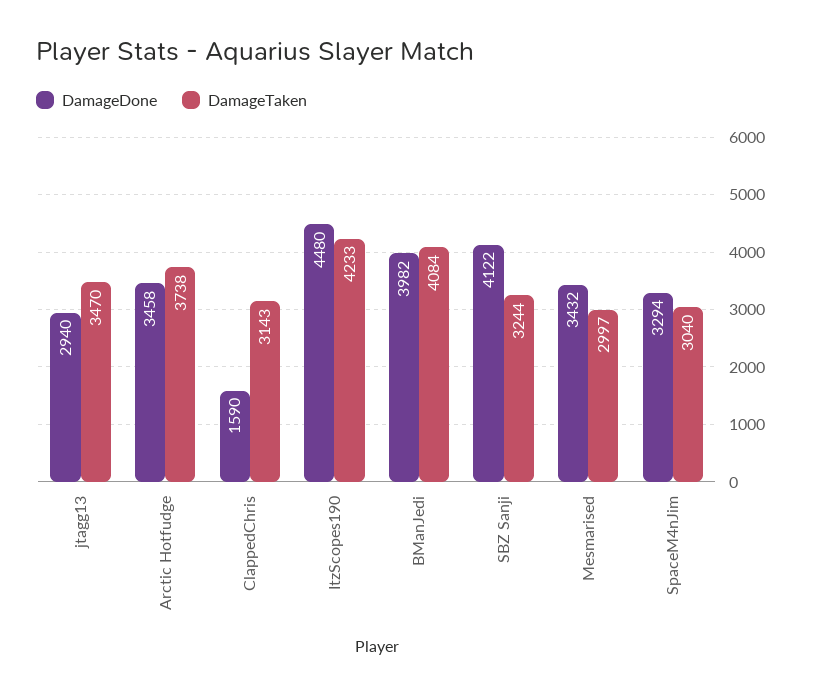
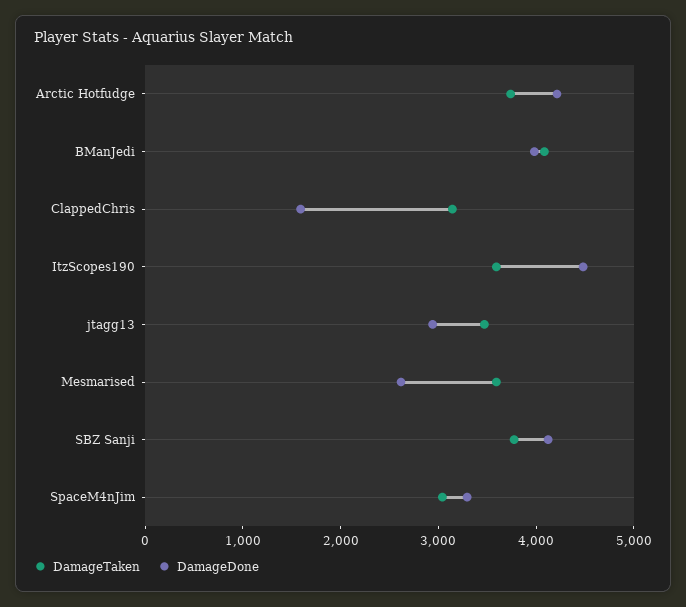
  {
    "DamageDone": {
      "jtagg13": 2940,
-     "Arctic Hotfudge": 3458,
+     "Arctic Hotfudge": 4200,
      "ClappedChris": 1590,
      "ItzScopes190": 4480,
      "BManJedi": 3982,
      "SBZ Sanji": 4122,
-     "Mesmarised": 3432,
+     "Mesmarised": 2600,
      "SpaceM4nJim": 3294
    },
    "DamageTaken": {
      "jtagg13": 3470,
      "Arctic Hotfudge": 3738,
      "ClappedChris": 3143,
-     "ItzScopes190": 4233,
+     "ItzScopes190": 3600,
      "BManJedi": 4084,
-     "SBZ Sanji": 3244,
+     "SBZ Sanji": 3800,
-     "Mesmarised": 2997,
+     "Mesmarised": 3600,
      "SpaceM4nJim": 3040
    }
  }

